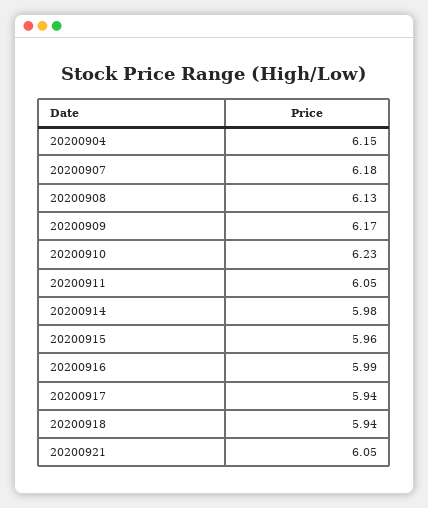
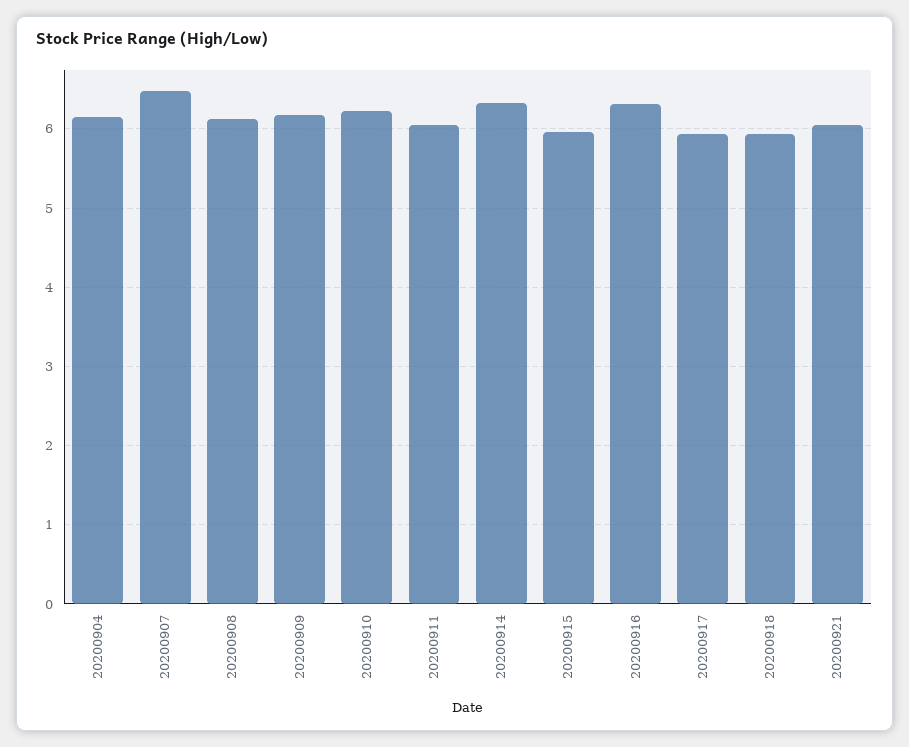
  {
    "20200904": 6.15,
-   "20200907": 6.18,
+   "20200907": 6.5,
    "20200908": 6.13,
    "20200909": 6.17,
    "20200910": 6.23,
    "20200911": 6.05,
-   "20200914": 5.98,
+   "20200914": 6.3,
    "20200915": 5.96,
-   "20200916": 5.99,
+   "20200916": 6.3,
    "20200917": 5.94,
    "20200918": 5.94,
    "20200921": 6.05
  }

